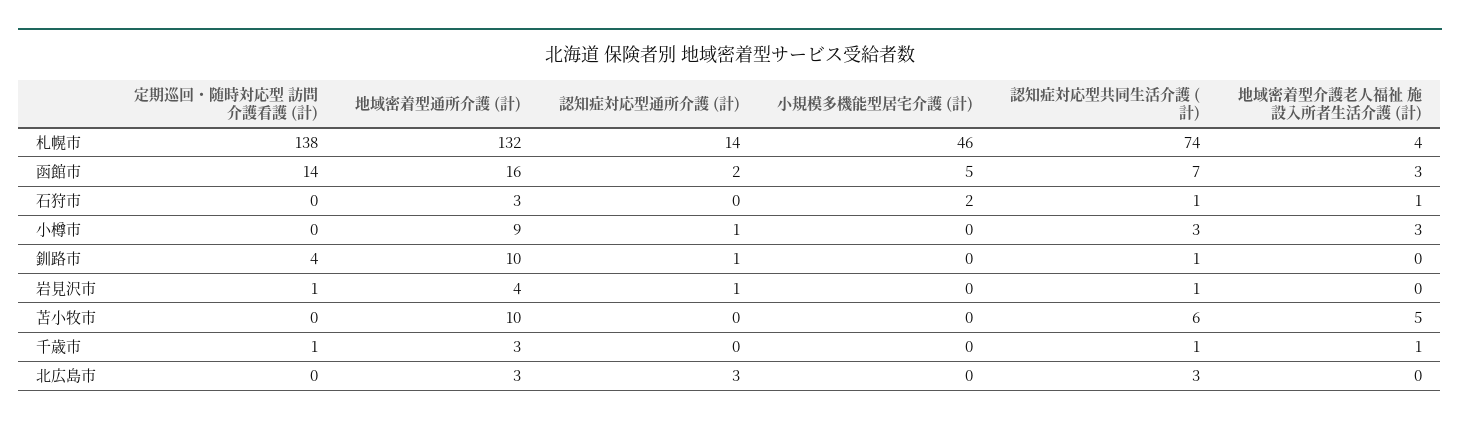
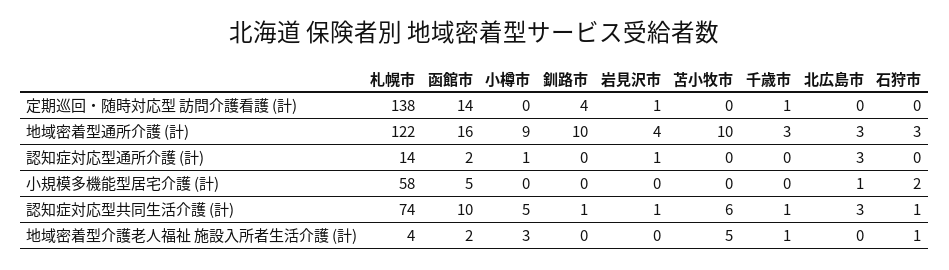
  {
    "定期巡回・随時対応型 訪問介護看護 (計)": {
      "札幌市": 138,
      "函館市": 14,
      "石狩市": 0,
      "小樽市": 0,
      "釧路市": 4,
      "岩見沢市": 1,
      "苫小牧市": 0,
      "千歳市": 1,
      "北広島市": 0
    },
    "地域密着型通所介護 (計)": {
-     "札幌市": 132,
+     "札幌市": 122,
      "函館市": 16,
      "石狩市": 3,
      "小樽市": 9,
      "釧路市": 10,
      "岩見沢市": 4,
      "苫小牧市": 10,
      "千歳市": 3,
      "北広島市": 3
    },
    "認知症対応型通所介護 (計)": {
      "札幌市": 14,
      "函館市": 2,
      "石狩市": 0,
      "小樽市": 1,
-     "釧路市": 1,
+     "釧路市": 0,
      "岩見沢市": 1,
      "苫小牧市": 0,
      "千歳市": 0,
      "北広島市": 3
    },
    "小規模多機能型居宅介護 (計)": {
-     "札幌市": 46,
+     "札幌市": 58,
      "函館市": 5,
      "石狩市": 2,
      "小樽市": 0,
      "釧路市": 0,
      "岩見沢市": 0,
      "苫小牧市": 0,
      "千歳市": 0,
-     "北広島市": 0
+     "北広島市": 1
    },
    "認知症対応型共同生活介護 (計)": {
      "札幌市": 74,
-     "函館市": 7,
+     "函館市": 10,
      "石狩市": 1,
-     "小樽市": 3,
+     "小樽市": 5,
      "釧路市": 1,
      "岩見沢市": 1,
      "苫小牧市": 6,
      "千歳市": 1,
      "北広島市": 3
    },
    "地域密着型介護老人福祉 施設入所者生活介護 (計)": {
      "札幌市": 4,
-     "函館市": 3,
+     "函館市": 2,
      "石狩市": 1,
      "小樽市": 3,
      "釧路市": 0,
      "岩見沢市": 0,
      "苫小牧市": 5,
      "千歳市": 1,
      "北広島市": 0
    }
  }

